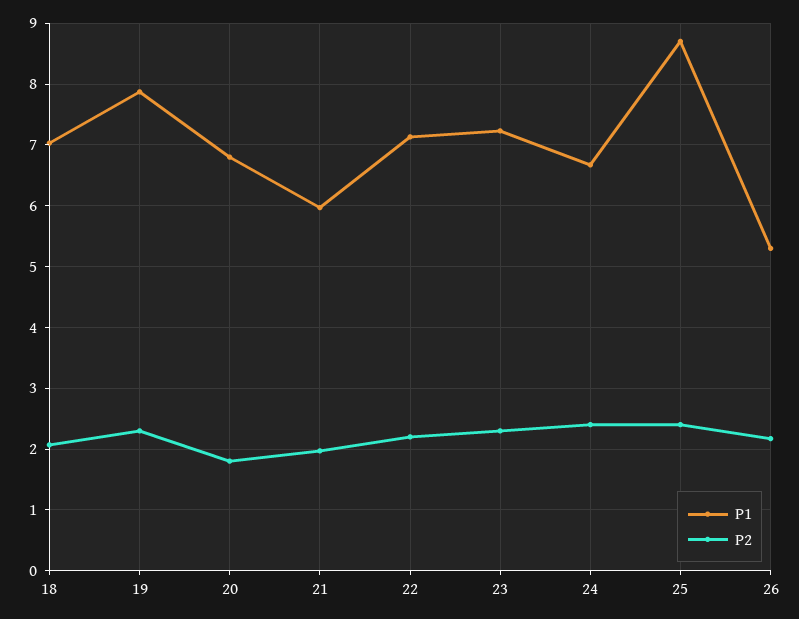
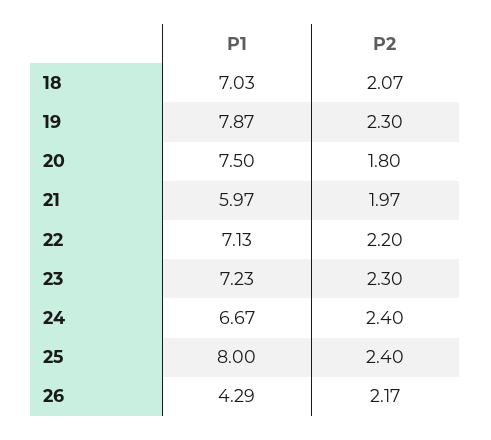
  {
    "P1": {
      "18": 7.03,
      "19": 7.87,
-     "20": 6.8,
+     "20": 7.5,
      "21": 5.97,
      "22": 7.13,
      "23": 7.23,
      "24": 6.67,
-     "25": 8.7,
+     "25": 8,
-     "26": 5.3
+     "26": 4.29
    },
    "P2": {
      "18": 2.07,
      "19": 2.3,
      "20": 1.8,
      "21": 1.97,
      "22": 2.2,
      "23": 2.3,
      "24": 2.4,
      "25": 2.4,
      "26": 2.17
    }
  }

